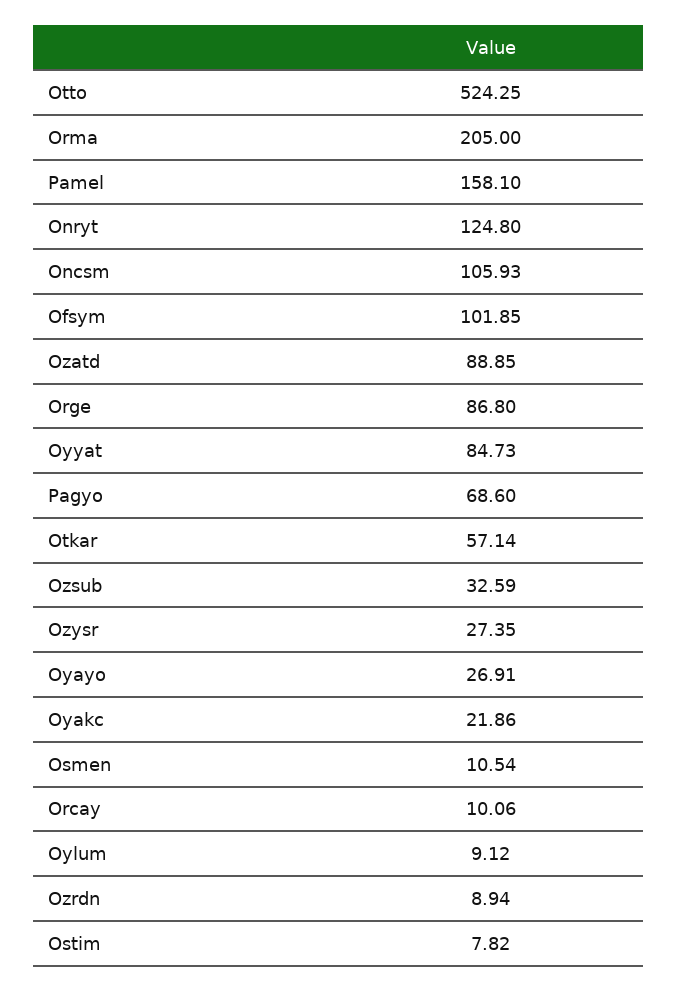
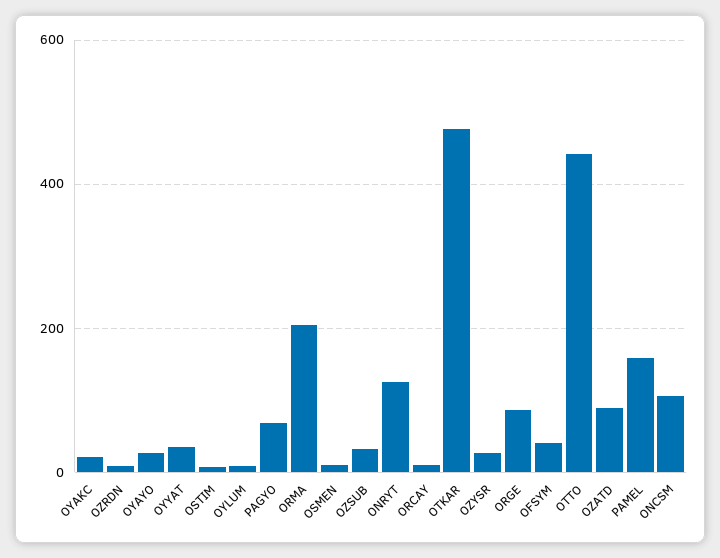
  {
-   "Otto": 524.25,
+   "Otto": 440,
    "Orma": 205,
    "Pamel": 158.1,
    "Onryt": 124.8,
    "Oncsm": 105.93,
-   "Ofsym": 101.85,
+   "Ofsym": 40,
    "Ozatd": 88.85,
    "Orge": 86.8,
-   "Oyyat": 84.73,
+   "Oyyat": 40,
    "Pagyo": 68.6,
-   "Otkar": 57.14,
+   "Otkar": 480,
    "Ozsub": 32.59,
    "Ozysr": 27.35,
    "Oyayo": 26.91,
    "Oyakc": 21.86,
    "Osmen": 10.54,
    "Orcay": 10.06,
    "Oylum": 9.12,
    "Ozrdn": 8.94,
    "Ostim": 7.82
  }

